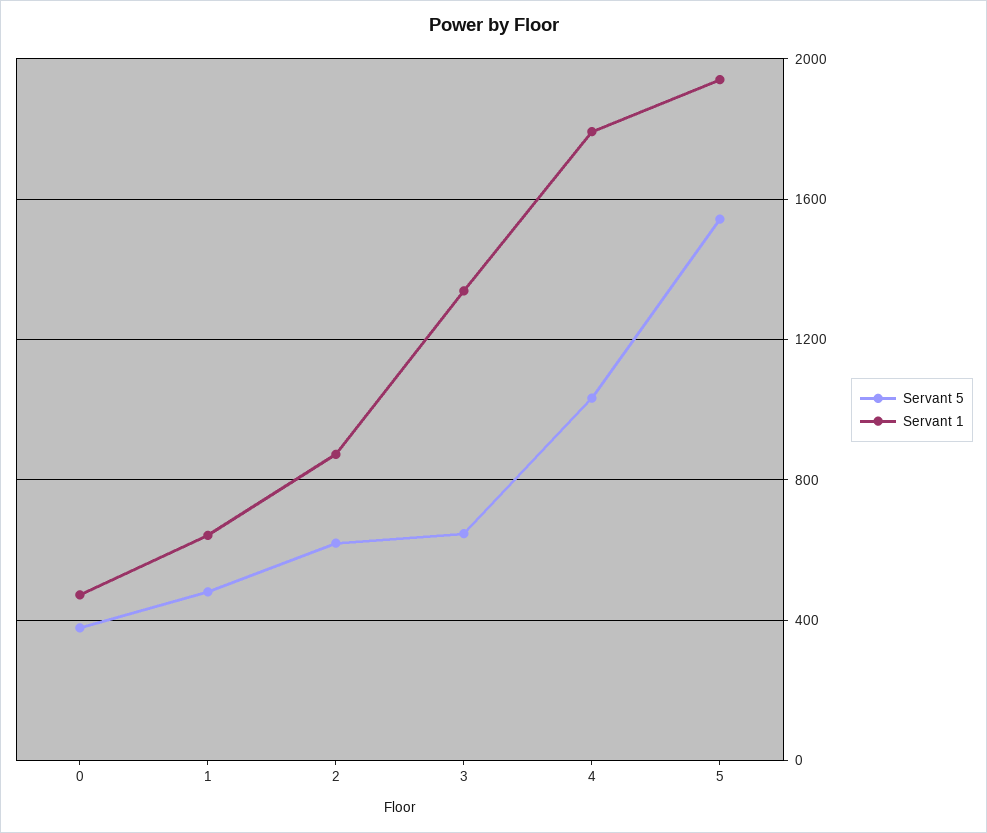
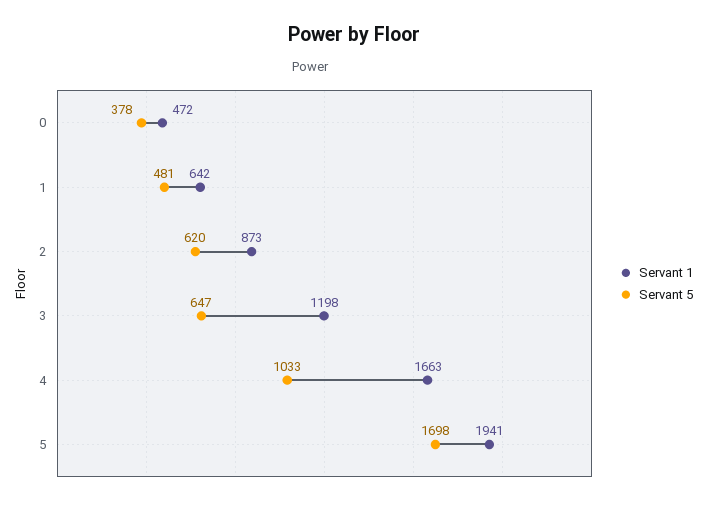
  {
    "Servant 5": {
      "0": 378,
      "1": 481,
      "2": 620,
      "3": 647,
      "4": 1033,
-     "5": 1550
+     "5": 1698
    },
    "Servant 1": {
      "0": 472,
      "1": 642,
      "2": 873,
-     "3": 1350,
+     "3": 1198,
-     "4": 1800,
+     "4": 1663,
      "5": 1941
    }
  }

